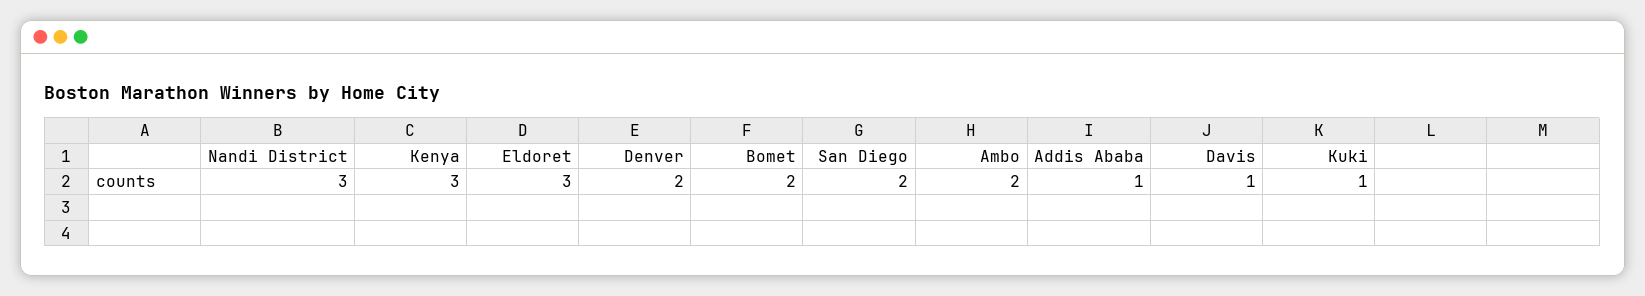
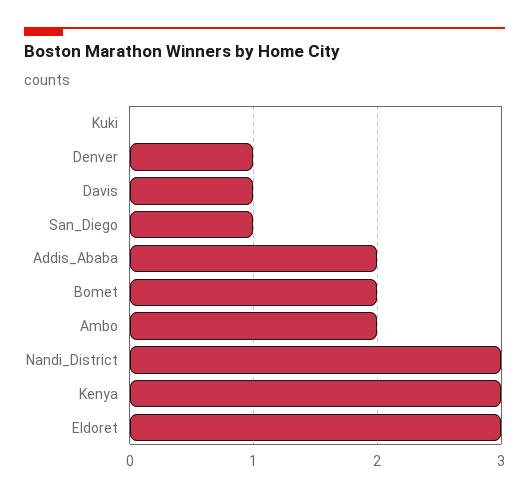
  {
    "Nandi District": 3,
    "Kenya": 3,
    "Eldoret": 3,
-   "Denver": 2,
+   "Denver": 1,
    "Bomet": 2,
-   "San Diego": 2,
+   "San Diego": 1,
    "Ambo": 2,
-   "Addis Ababa": 1,
+   "Addis Ababa": 2,
    "Davis": 1,
-   "Kuki": 1
+   "Kuki": 0
  }

